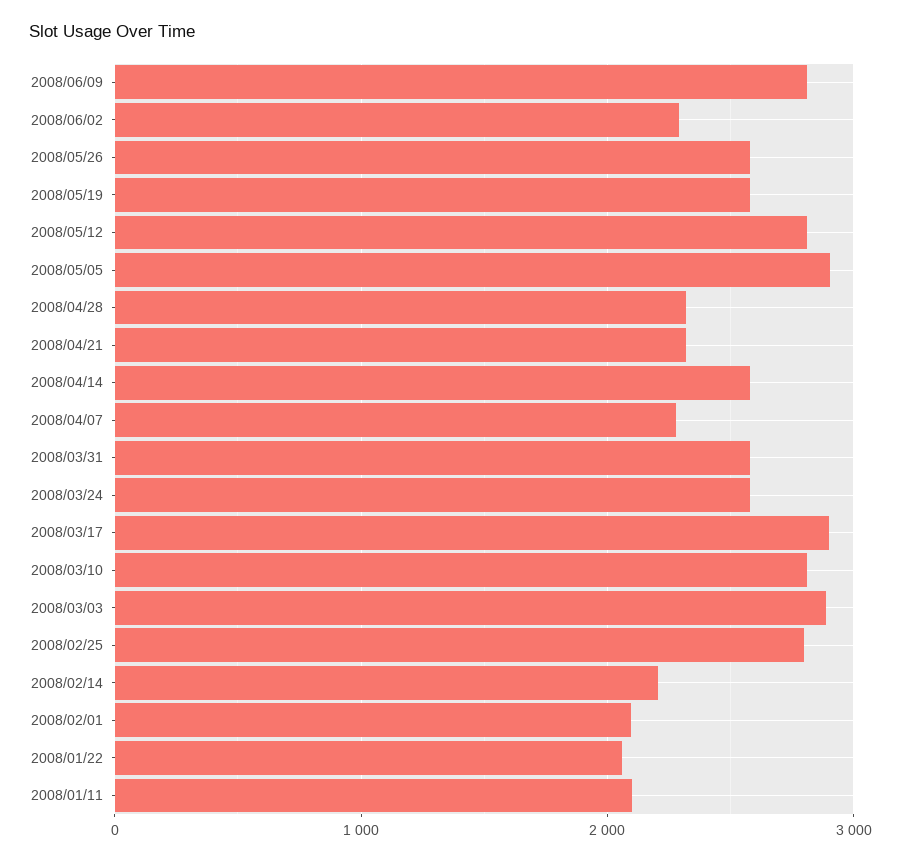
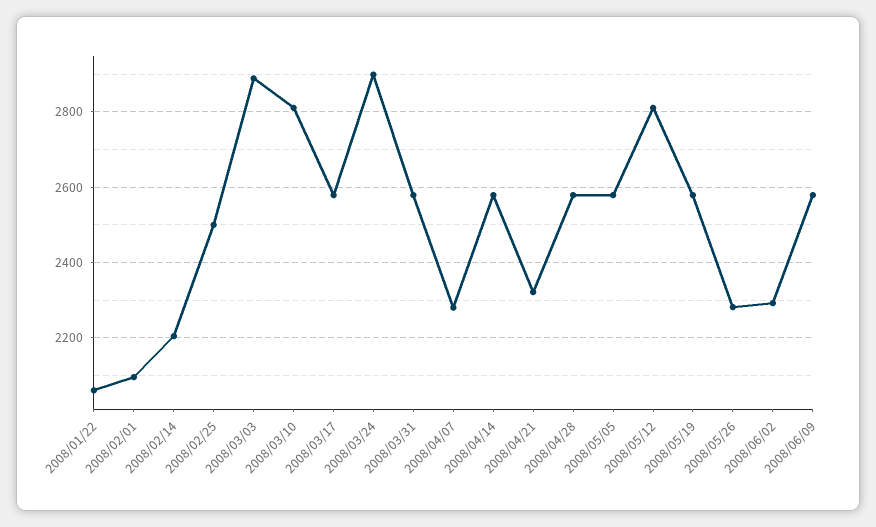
  {
-   "2008/06/09": 2800,
+   "2008/06/09": 2580,
    "2008/06/02": 2300,
-   "2008/05/26": 2600,
+   "2008/05/26": 2280,
    "2008/05/19": 2580,
    "2008/05/12": 2820,
-   "2008/05/05": 2900,
+   "2008/05/05": 2580,
-   "2008/04/28": 2300,
+   "2008/04/28": 2580,
    "2008/04/21": 2320,
    "2008/04/14": 2580,
    "2008/04/07": 2280,
    "2008/03/31": 2580,
-   "2008/03/24": 2600,
+   "2008/03/24": 2900,
-   "2008/03/17": 2900,
+   "2008/03/17": 2580,
    "2008/03/10": 2820,
    "2008/03/03": 2880,
-   "2008/02/25": 2800,
+   "2008/02/25": 2500,
    "2008/02/14": 2200,
    "2008/02/01": 2100,
-   "2008/01/22": 2060,
+   "2008/01/22": 2060
-   "2008/01/11": 2100
  }

